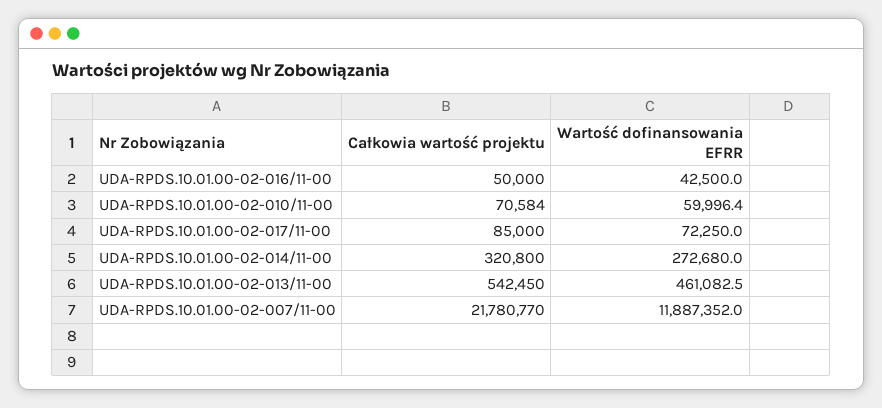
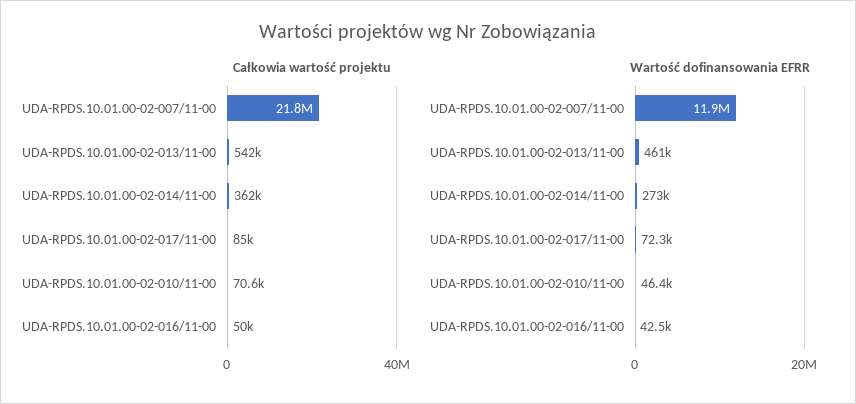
  {
    "Całkowia wartość projektu": {
      "UDA-RPDS.10.01.00-02-016/11-00": 50000,
      "UDA-RPDS.10.01.00-02-010/11-00": 70584,
      "UDA-RPDS.10.01.00-02-017/11-00": 85000,
-     "UDA-RPDS.10.01.00-02-014/11-00": 320800,
+     "UDA-RPDS.10.01.00-02-014/11-00": 362000,
      "UDA-RPDS.10.01.00-02-013/11-00": 542450,
      "UDA-RPDS.10.01.00-02-007/11-00": 21780770
    },
    "Wartość dofinansowania EFRR": {
      "UDA-RPDS.10.01.00-02-016/11-00": 42500,
-     "UDA-RPDS.10.01.00-02-010/11-00": 59996.4,
+     "UDA-RPDS.10.01.00-02-010/11-00": 46400,
      "UDA-RPDS.10.01.00-02-017/11-00": 72250,
      "UDA-RPDS.10.01.00-02-014/11-00": 272680,
      "UDA-RPDS.10.01.00-02-013/11-00": 461082.5,
      "UDA-RPDS.10.01.00-02-007/11-00": 11887352
    }
  }

